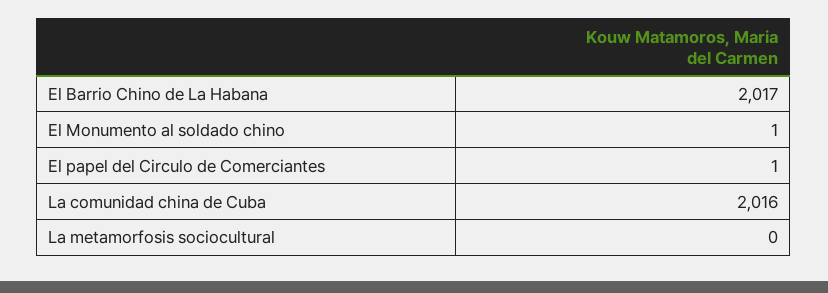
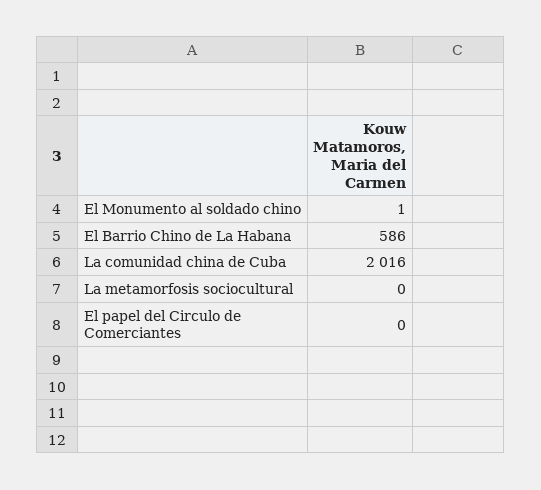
  {
-   "El Barrio Chino de La Habana": 2017,
+   "El Barrio Chino de La Habana": 586,
    "El Monumento al soldado chino": 1,
-   "El papel del Circulo de Comerciantes": 1,
+   "El papel del Circulo de Comerciantes": 0,
    "La comunidad china de Cuba": 2016,
    "La metamorfosis sociocultural": 0
  }

